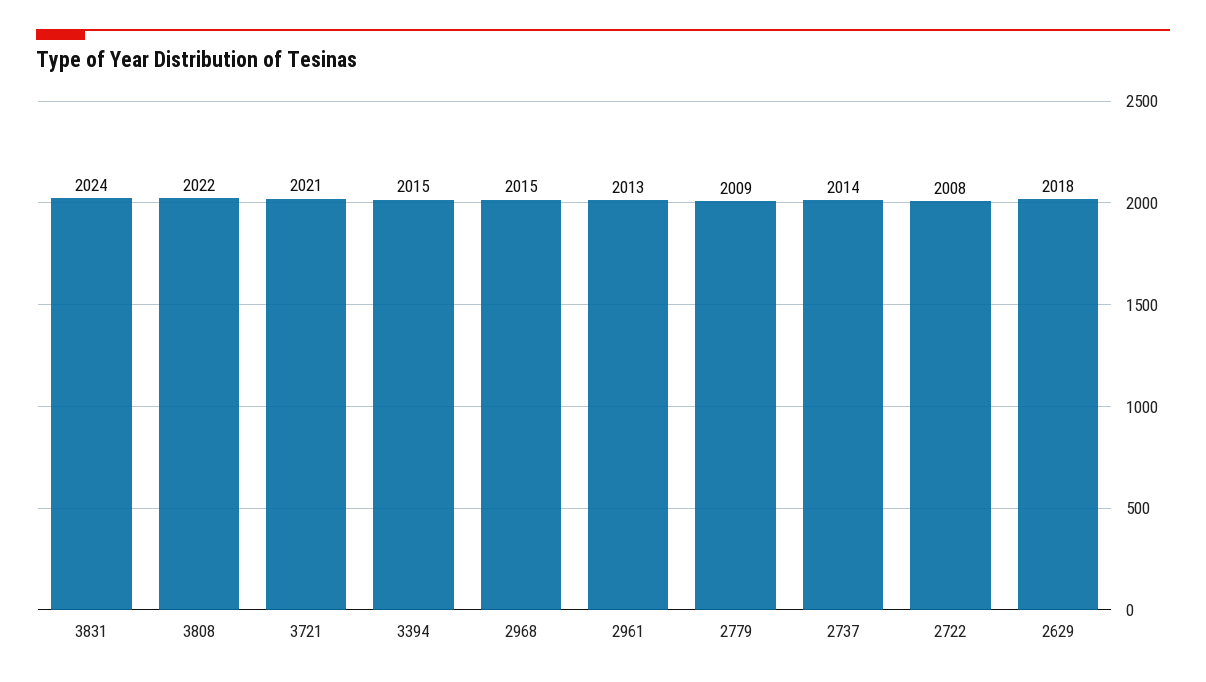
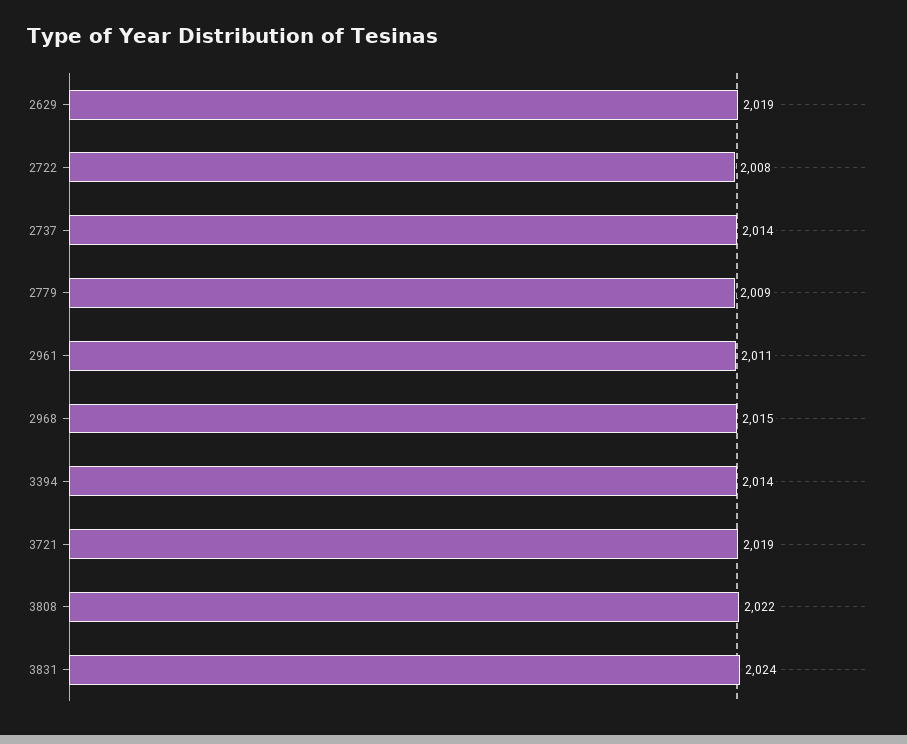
  {
    "3831": 2024,
    "3808": 2022,
-   "3721": 2021,
+   "3721": 2019,
-   "3394": 2015,
+   "3394": 2014,
    "2968": 2015,
-   "2961": 2013,
+   "2961": 2011,
    "2779": 2009,
    "2737": 2014,
    "2722": 2008,
-   "2629": 2018
+   "2629": 2019
  }

